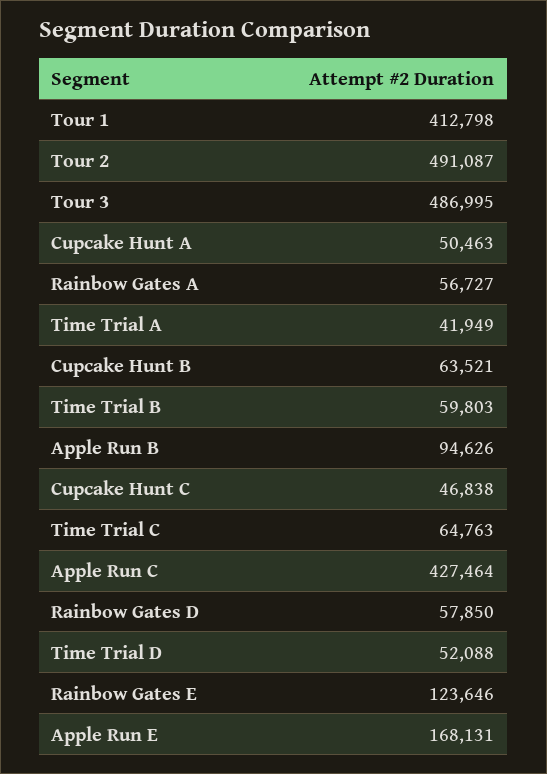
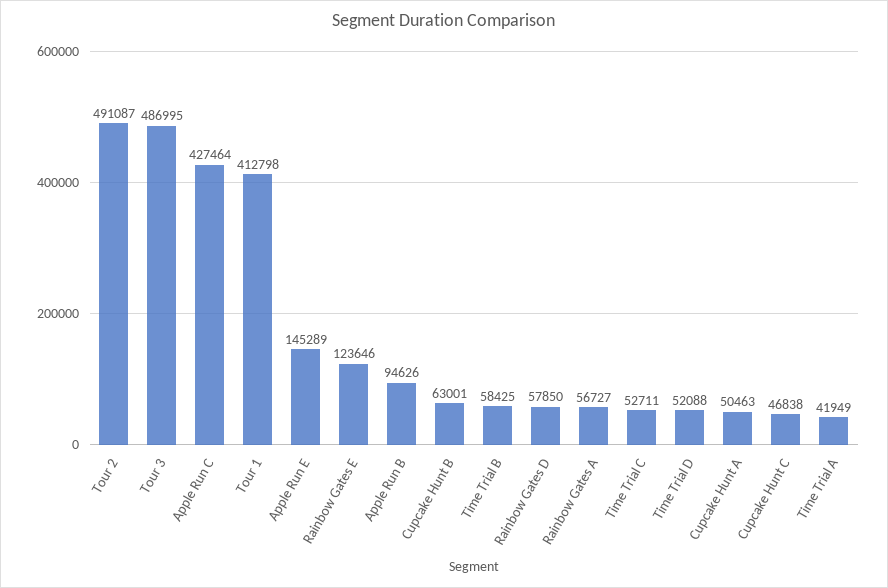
  {
    "Tour 1": 412798,
    "Tour 2": 491087,
    "Tour 3": 486995,
    "Cupcake Hunt A": 50463,
    "Rainbow Gates A": 56727,
    "Time Trial A": 41949,
-   "Cupcake Hunt B": 63521,
+   "Cupcake Hunt B": 63001,
-   "Time Trial B": 59803,
+   "Time Trial B": 58425,
    "Apple Run B": 94626,
    "Cupcake Hunt C": 46838,
-   "Time Trial C": 64763,
+   "Time Trial C": 52711,
    "Apple Run C": 427464,
    "Rainbow Gates D": 57850,
    "Time Trial D": 52088,
    "Rainbow Gates E": 123646,
-   "Apple Run E": 168131
+   "Apple Run E": 145289
  }

